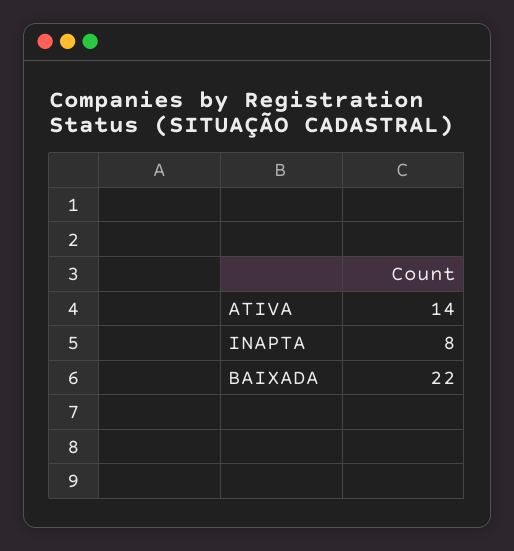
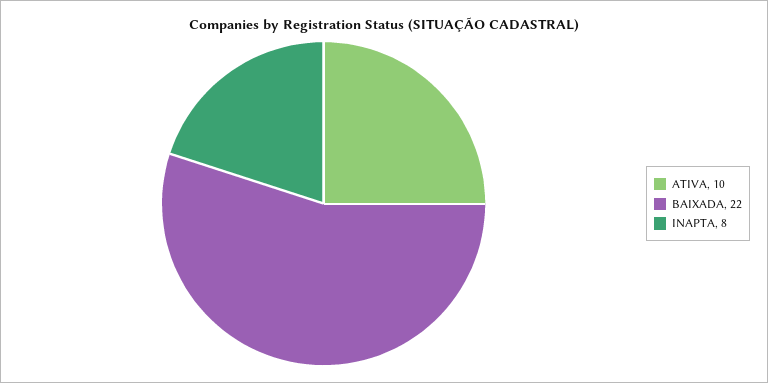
  {
-   "ATIVA": 14,
+   "ATIVA": 10,
    "INAPTA": 8,
    "BAIXADA": 22
  }

